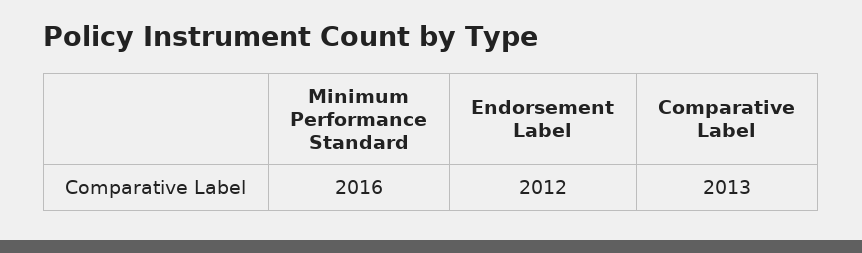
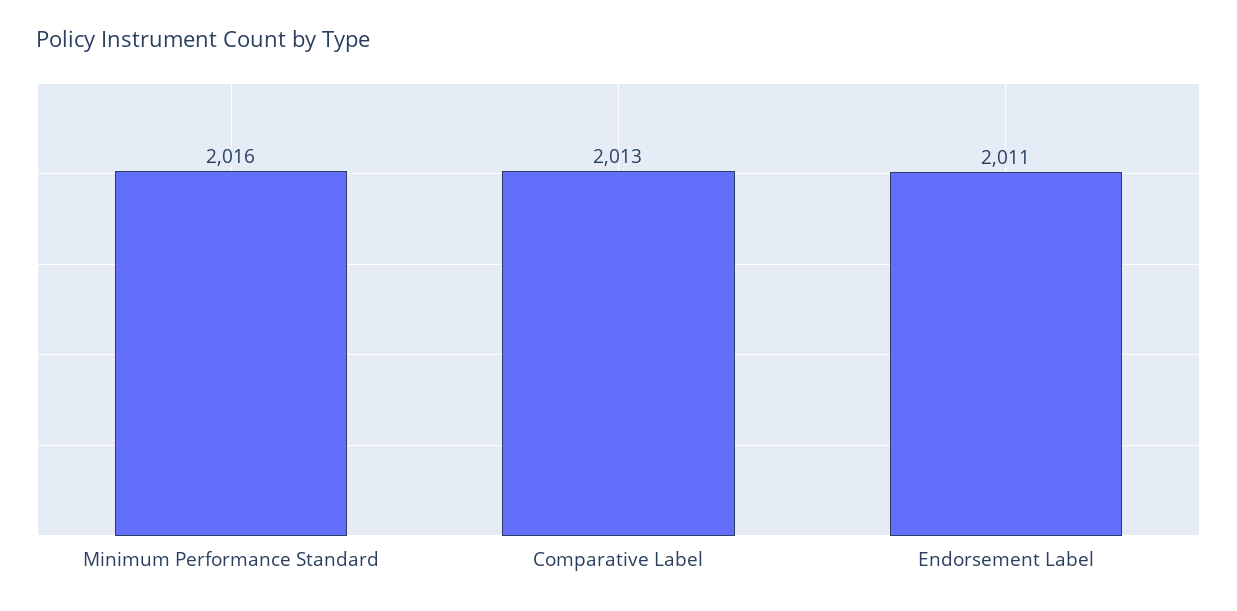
  {
    "Minimum Performance Standard": 2016,
-   "Endorsement Label": 2012,
+   "Endorsement Label": 2011,
    "Comparative Label": 2013
  }

